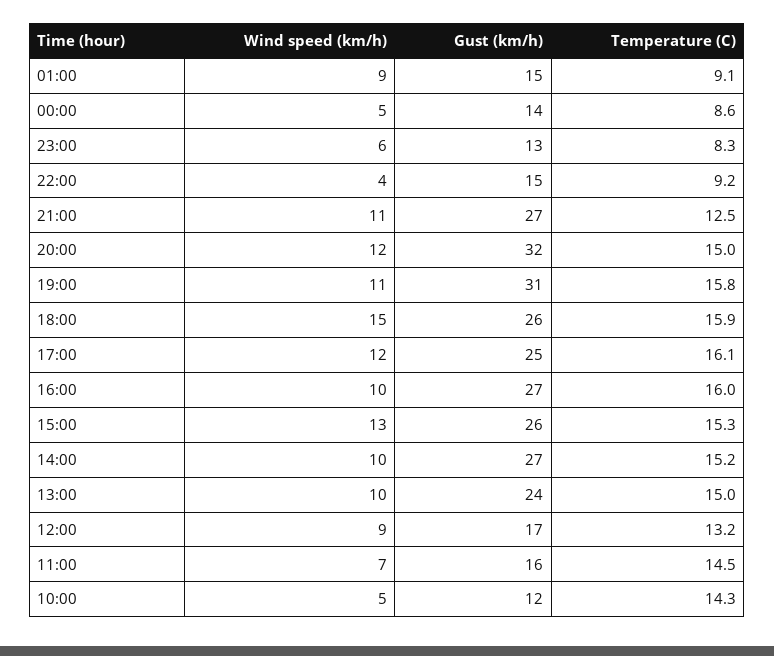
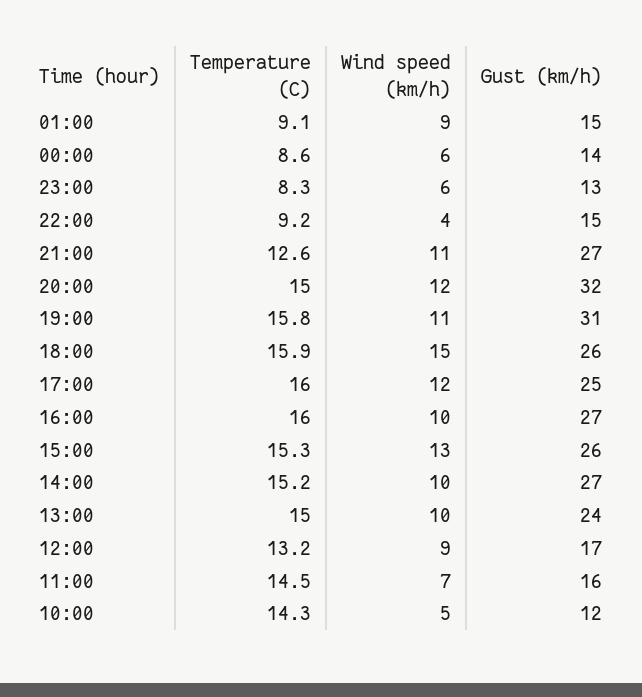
  {
    "Wind speed (km/h)": {
      "01:00": 9,
-     "00:00": 5,
+     "00:00": 6,
      "23:00": 6,
      "22:00": 4,
      "21:00": 11,
      "20:00": 12,
      "19:00": 11,
      "18:00": 15,
      "17:00": 12,
      "16:00": 10,
      "15:00": 13,
      "14:00": 10,
      "13:00": 10,
      "12:00": 9,
      "11:00": 7,
      "10:00": 5
    },
    "Gust (km/h)": {
      "01:00": 15,
      "00:00": 14,
      "23:00": 13,
      "22:00": 15,
      "21:00": 27,
      "20:00": 32,
      "19:00": 31,
      "18:00": 26,
      "17:00": 25,
      "16:00": 27,
      "15:00": 26,
      "14:00": 27,
      "13:00": 24,
      "12:00": 17,
      "11:00": 16,
      "10:00": 12
    },
    "Temperature (C)": {
      "01:00": 9.1,
      "00:00": 8.6,
      "23:00": 8.3,
      "22:00": 9.2,
-     "21:00": 12.5,
+     "21:00": 12.6,
      "20:00": 15,
      "19:00": 15.8,
      "18:00": 15.9,
-     "17:00": 16.1,
+     "17:00": 16,
      "16:00": 16,
      "15:00": 15.3,
      "14:00": 15.2,
      "13:00": 15,
      "12:00": 13.2,
      "11:00": 14.5,
      "10:00": 14.3
    }
  }

